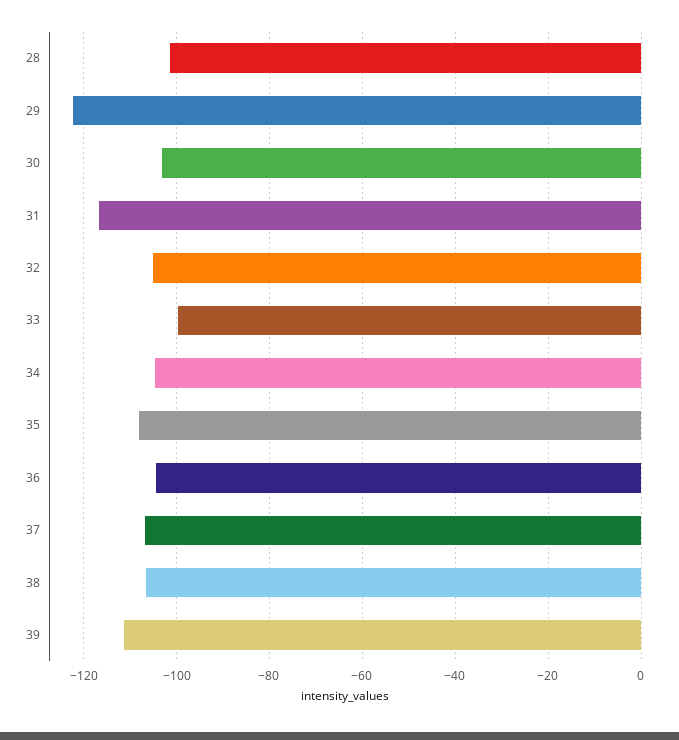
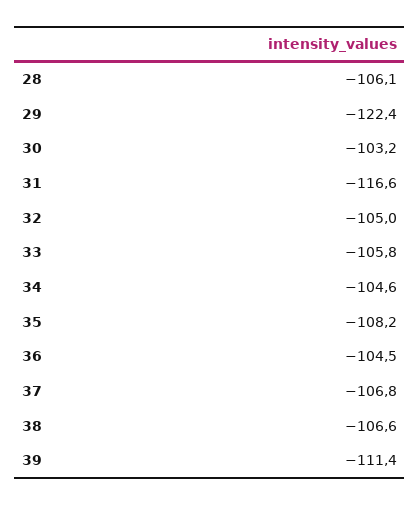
  {
-   "28": -102,
+   "28": -106.1,
    "29": -122.4,
    "30": -103.2,
    "31": -116.6,
    "32": -105,
-   "33": -100,
+   "33": -105.8,
    "34": -104.6,
    "35": -108.2,
    "36": -104.5,
    "37": -106.8,
    "38": -106.6,
    "39": -111.4
  }

